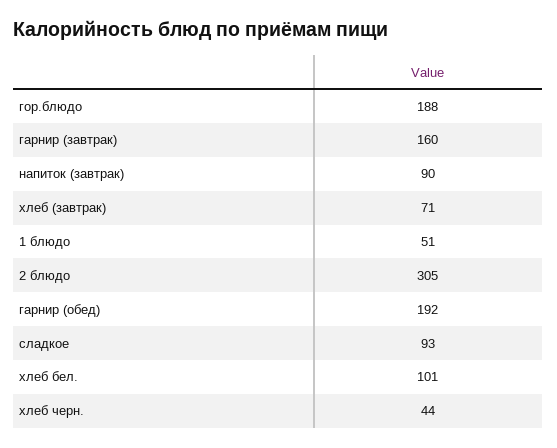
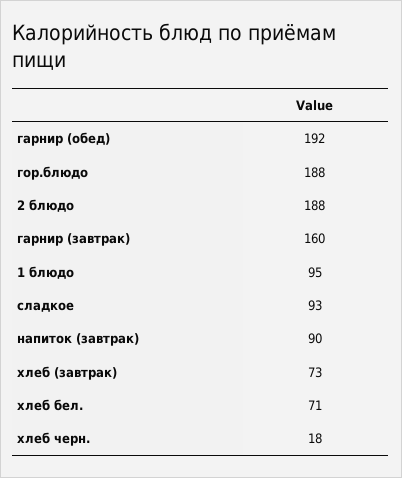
  {
    "гор.блюдо": 188,
    "гарнир (завтрак)": 160,
    "напиток (завтрак)": 90,
-   "хлеб (завтрак)": 71,
+   "хлеб (завтрак)": 73,
-   "1 блюдо": 51,
+   "1 блюдо": 95,
-   "2 блюдо": 305,
+   "2 блюдо": 188,
    "гарнир (обед)": 192,
    "сладкое": 93,
-   "хлеб бел.": 101,
+   "хлеб бел.": 71,
-   "хлеб черн.": 44
+   "хлеб черн.": 18
  }

